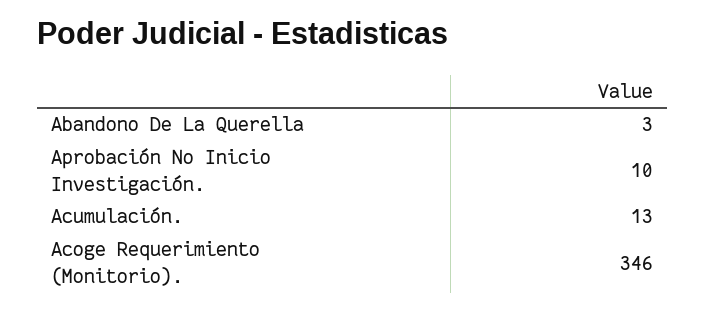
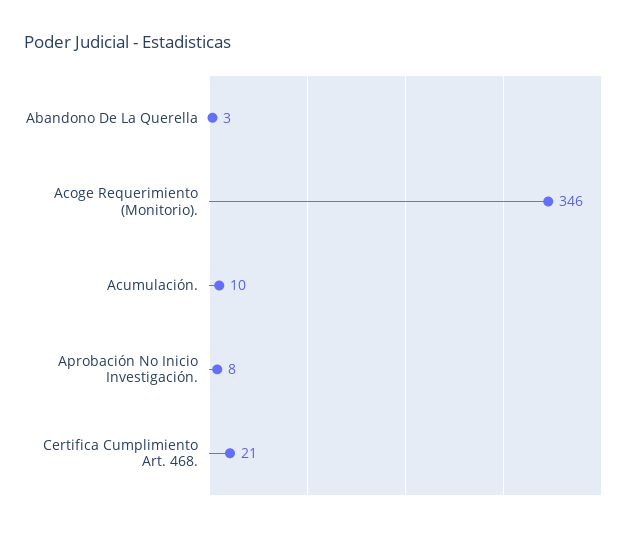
  {
    "Abandono De La Querella": 3,
-   "Aprobación No Inicio Investigación.": 10,
+   "Aprobación No Inicio Investigación.": 8,
-   "Acumulación.": 13,
+   "Acumulación.": 10,
-   "Acoge Requerimiento (Monitorio).": 346
+   "Acoge Requerimiento (Monitorio).": 346,
+   "Certifica Cumplimiento Art. 468.": 21
  }

